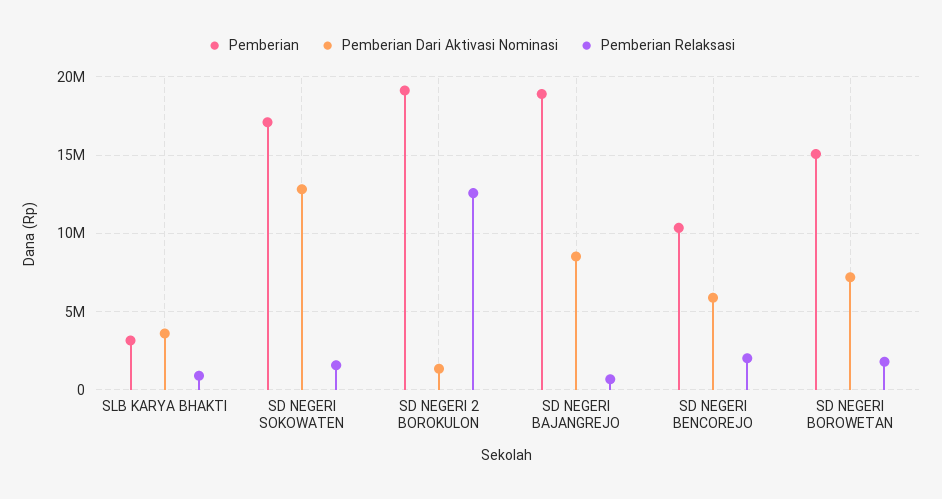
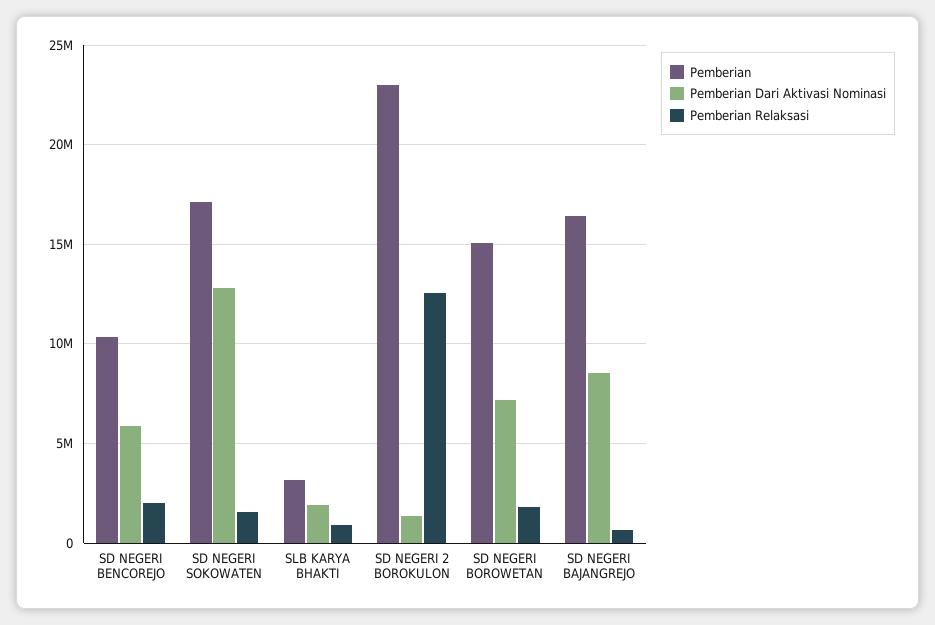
  {
    "Pemberian": {
      "SLB KARYA BHAKTI": 3000000,
      "SD NEGERI SOKOWATEN": 17000000,
-     "SD NEGERI 2 BOROKULON": 19000000,
+     "SD NEGERI 2 BOROKULON": 23000000,
-     "SD NEGERI BAJANGREJO": 19000000,
+     "SD NEGERI BAJANGREJO": 16500000,
      "SD NEGERI BENCOREJO": 10500000,
      "SD NEGERI BOROWETAN": 15000000
    },
    "Pemberian Dari Aktivasi Nominasi": {
-     "SLB KARYA BHAKTI": 3500000,
+     "SLB KARYA BHAKTI": 2000000,
      "SD NEGERI SOKOWATEN": 13000000,
      "SD NEGERI 2 BOROKULON": 1500000,
      "SD NEGERI BAJANGREJO": 8500000,
      "SD NEGERI BENCOREJO": 6000000,
      "SD NEGERI BOROWETAN": 7000000
    },
    "Pemberian Relaksasi": {
      "SLB KARYA BHAKTI": 1000000,
      "SD NEGERI SOKOWATEN": 1500000,
      "SD NEGERI 2 BOROKULON": 12500000,
      "SD NEGERI BAJANGREJO": 500000,
      "SD NEGERI BENCOREJO": 2000000,
      "SD NEGERI BOROWETAN": 2000000
    }
  }

